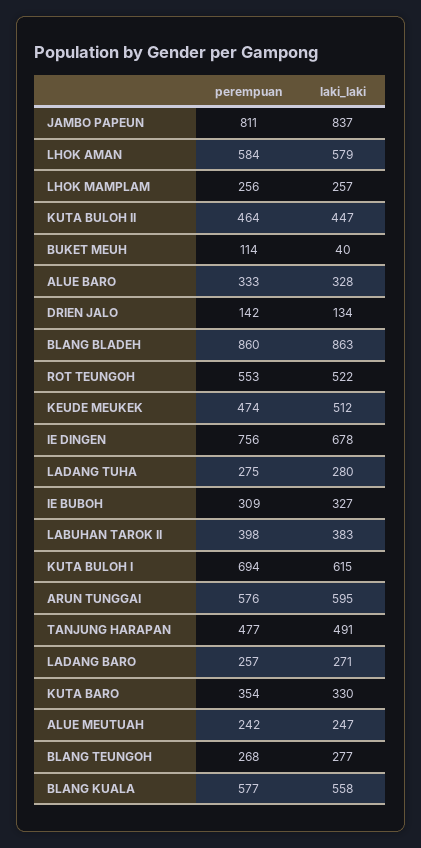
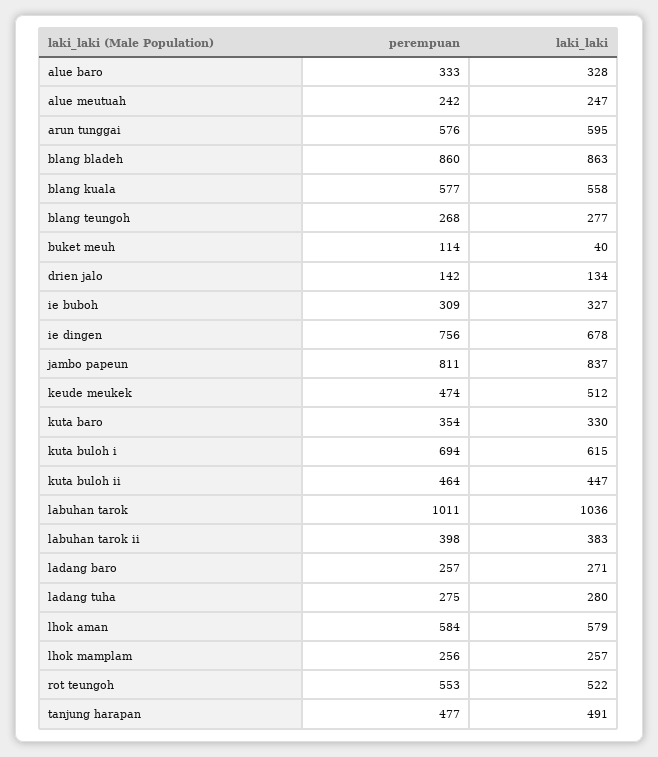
  {
    "perempuan": {
      "JAMBO PAPEUN": 811,
      "LHOK AMAN": 584,
      "LHOK MAMPLAM": 256,
      "KUTA BULOH II": 464,
      "BUKET MEUH": 114,
      "ALUE BARO": 333,
      "DRIEN JALO": 142,
      "BLANG BLADEH": 860,
      "ROT TEUNGOH": 553,
      "KEUDE MEUKEK": 474,
      "IE DINGEN": 756,
      "LADANG TUHA": 275,
      "IE BUBOH": 309,
      "LABUHAN TAROK II": 398,
      "KUTA BULOH I": 694,
      "ARUN TUNGGAI": 576,
      "TANJUNG HARAPAN": 477,
      "LADANG BARO": 257,
      "KUTA BARO": 354,
      "ALUE MEUTUAH": 242,
      "BLANG TEUNGOH": 268,
-     "BLANG KUALA": 577
+     "BLANG KUALA": 577,
+     "labuhan tarok": 1011
    },
    "laki_laki": {
      "JAMBO PAPEUN": 837,
      "LHOK AMAN": 579,
      "LHOK MAMPLAM": 257,
      "KUTA BULOH II": 447,
      "BUKET MEUH": 40,
      "ALUE BARO": 328,
      "DRIEN JALO": 134,
      "BLANG BLADEH": 863,
      "ROT TEUNGOH": 522,
      "KEUDE MEUKEK": 512,
      "IE DINGEN": 678,
      "LADANG TUHA": 280,
      "IE BUBOH": 327,
      "LABUHAN TAROK II": 383,
      "KUTA BULOH I": 615,
      "ARUN TUNGGAI": 595,
      "TANJUNG HARAPAN": 491,
      "LADANG BARO": 271,
      "KUTA BARO": 330,
      "ALUE MEUTUAH": 247,
      "BLANG TEUNGOH": 277,
-     "BLANG KUALA": 558
+     "BLANG KUALA": 558,
+     "labuhan tarok": 1036
    }
  }

